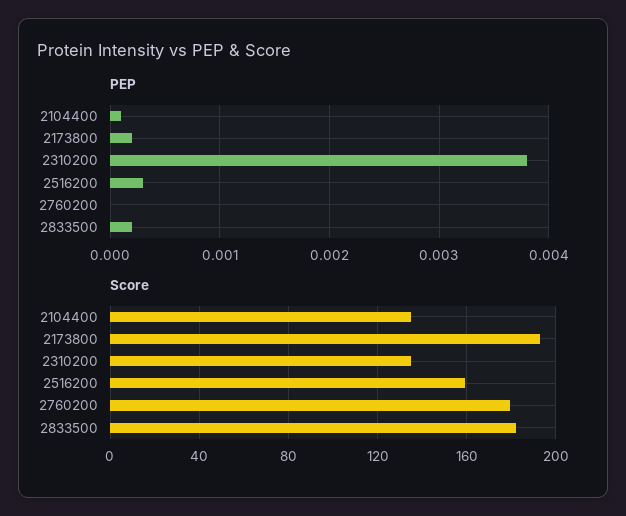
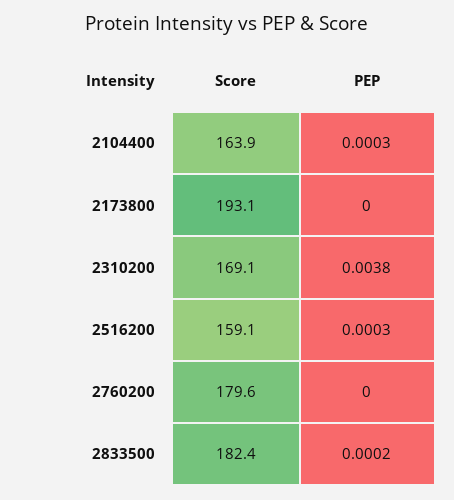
  {
    "PEP": {
-     "2104400": 0.0001,
+     "2104400": 0.0003,
-     "2173800": 0.0002,
+     "2173800": 0,
      "2310200": 0.0038,
      "2516200": 0.0003,
      "2760200": 0,
      "2833500": 0.0002
    },
    "Score": {
-     "2104400": 135,
+     "2104400": 163.9,
      "2173800": 193.1,
-     "2310200": 135,
+     "2310200": 169.1,
      "2516200": 159.1,
      "2760200": 179.6,
      "2833500": 182.4
    }
  }

